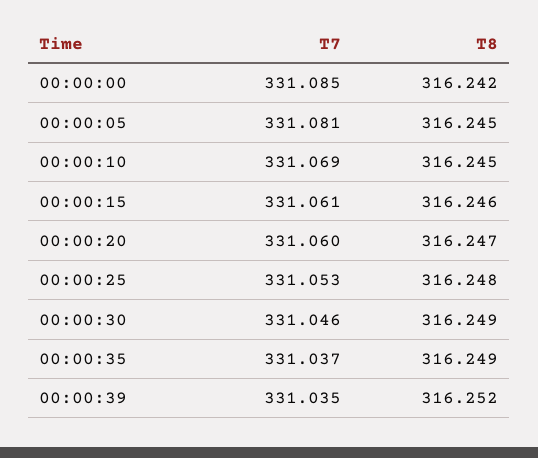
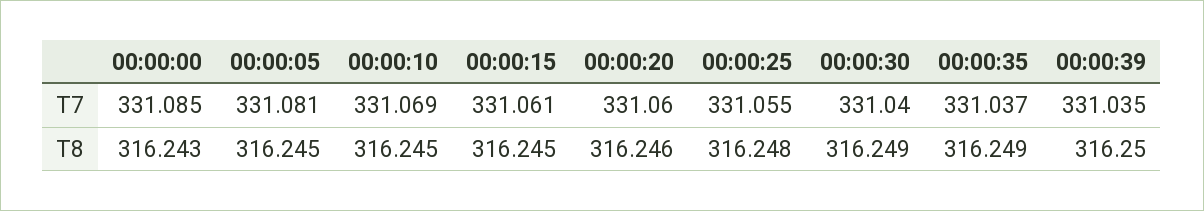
  {
    "T7": {
      "00:00:00": 331.085,
      "00:00:05": 331.081,
      "00:00:10": 331.069,
      "00:00:15": 331.061,
      "00:00:20": 331.06,
-     "00:00:25": 331.053,
+     "00:00:25": 331.055,
-     "00:00:30": 331.046,
+     "00:00:30": 331.04,
      "00:00:35": 331.037,
      "00:00:39": 331.035
    },
    "T8": {
-     "00:00:00": 316.242,
+     "00:00:00": 316.243,
      "00:00:05": 316.245,
      "00:00:10": 316.245,
-     "00:00:15": 316.246,
+     "00:00:15": 316.245,
-     "00:00:20": 316.247,
+     "00:00:20": 316.246,
      "00:00:25": 316.248,
      "00:00:30": 316.249,
      "00:00:35": 316.249,
-     "00:00:39": 316.252
+     "00:00:39": 316.25
    }
  }

